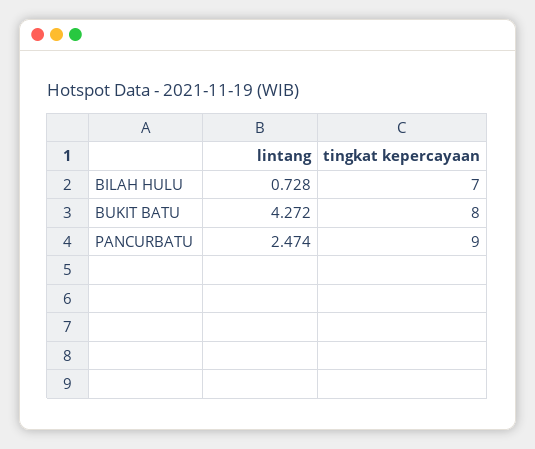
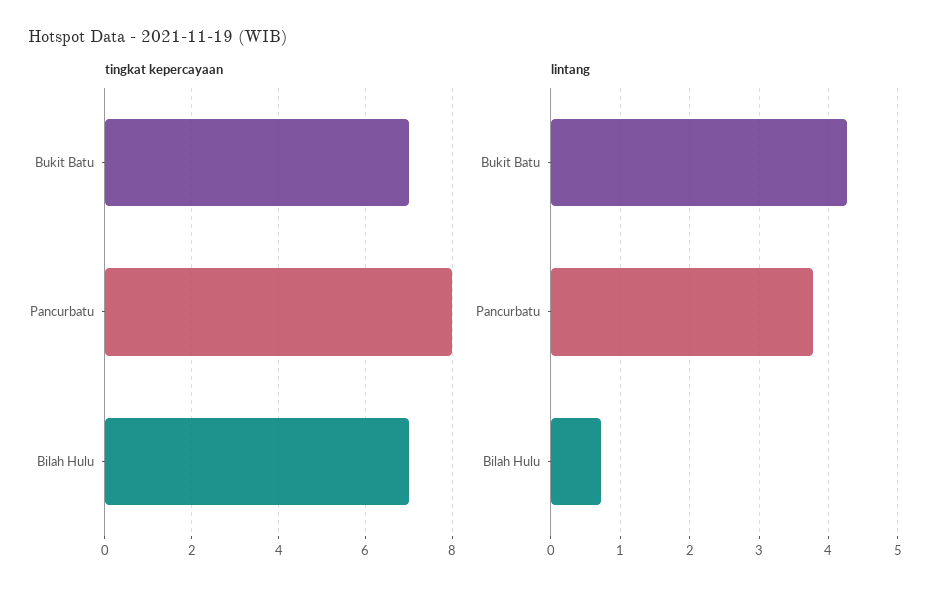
  {
    "lintang": {
      "BILAH HULU": 0.728,
      "BUKIT BATU": 4.272,
-     "PANCURBATU": 2.474
+     "PANCURBATU": 3.8
    },
    "tingkat kepercayaan": {
      "BILAH HULU": 7,
-     "BUKIT BATU": 8,
+     "BUKIT BATU": 7,
-     "PANCURBATU": 9
+     "PANCURBATU": 8
    }
  }

